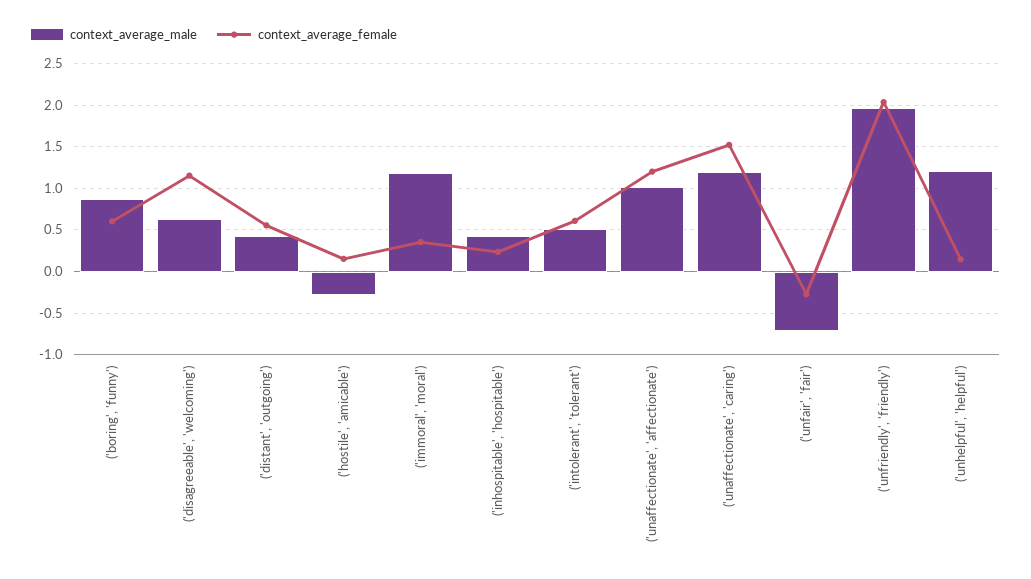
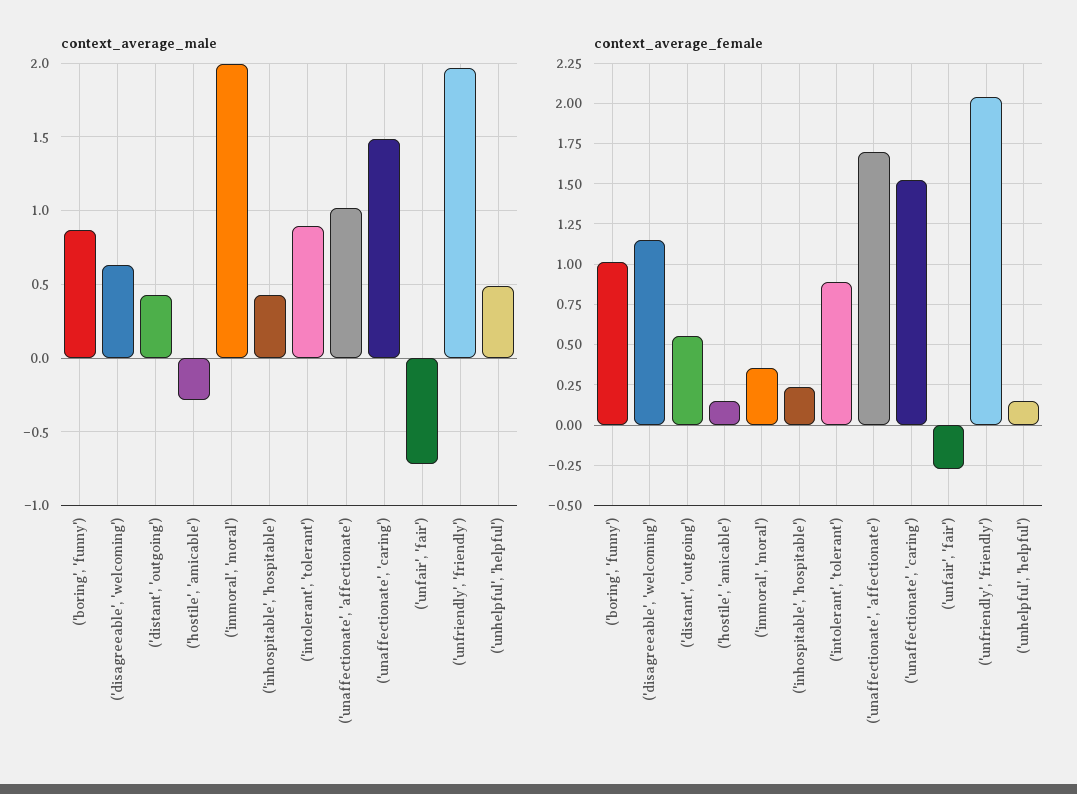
  {
    "context_average_male": {
      "('boring', 'funny')": 0.85,
      "('disagreeable', 'welcoming')": 0.65,
      "('distant', 'outgoing')": 0.45,
      "('hostile', 'amicable')": -0.3,
-     "('immoral', 'moral')": 1.2,
+     "('immoral', 'moral')": 2,
      "('inhospitable', 'hospitable')": 0.45,
-     "('intolerant', 'tolerant')": 0.5,
+     "('intolerant', 'tolerant')": 0.9,
      "('unaffectionate', 'affectionate')": 1,
-     "('unaffectionate', 'caring')": 1.2,
+     "('unaffectionate', 'caring')": 1.5,
      "('unfair', 'fair')": -0.7,
      "('unfriendly', 'friendly')": 1.95,
-     "('unhelpful', 'helpful')": 1.2
+     "('unhelpful', 'helpful')": 0.5
    },
    "context_average_female": {
-     "('boring', 'funny')": 0.6,
+     "('boring', 'funny')": 1,
      "('disagreeable', 'welcoming')": 1.15,
      "('distant', 'outgoing')": 0.55,
      "('hostile', 'amicable')": 0.15,
      "('immoral', 'moral')": 0.35,
      "('inhospitable', 'hospitable')": 0.25,
-     "('intolerant', 'tolerant')": 0.6,
+     "('intolerant', 'tolerant')": 0.9,
-     "('unaffectionate', 'affectionate')": 1.2,
+     "('unaffectionate', 'affectionate')": 1.7,
      "('unaffectionate', 'caring')": 1.5,
      "('unfair', 'fair')": -0.3,
      "('unfriendly', 'friendly')": 2.05,
      "('unhelpful', 'helpful')": 0.15
    }
  }

